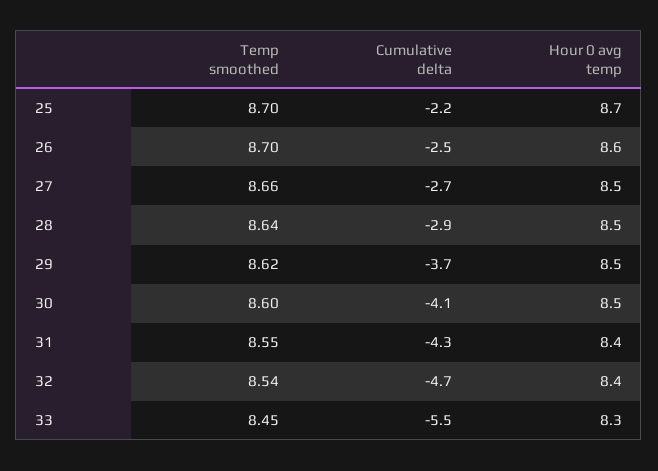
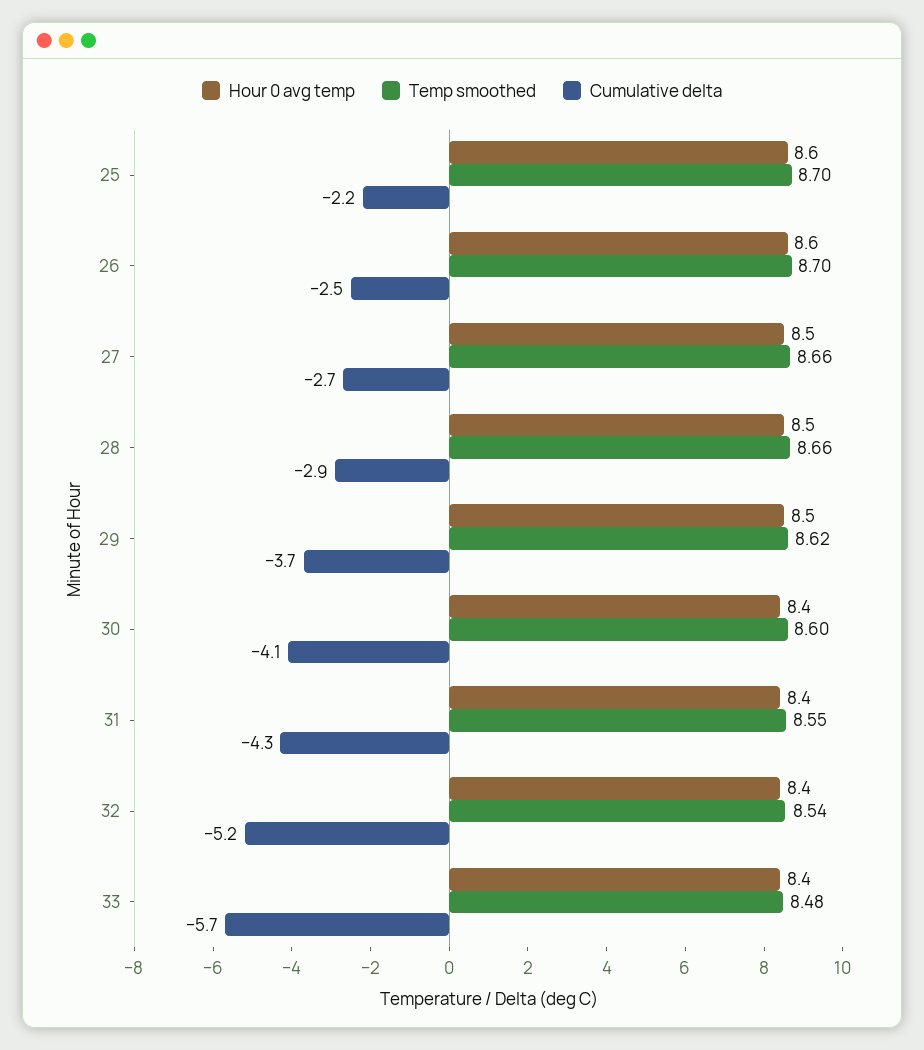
  {
    "Temp smoothed": {
      "25": 8.7,
      "26": 8.7,
      "27": 8.66,
-     "28": 8.64,
+     "28": 8.66,
      "29": 8.62,
      "30": 8.6,
      "31": 8.55,
      "32": 8.54,
-     "33": 8.45
+     "33": 8.48
    },
    "Cumulative delta": {
      "25": -2.2,
      "26": -2.5,
      "27": -2.7,
      "28": -2.9,
      "29": -3.7,
      "30": -4.1,
      "31": -4.3,
-     "32": -4.7,
+     "32": -5.2,
-     "33": -5.5
+     "33": -5.7
    },
    "Hour 0 avg temp": {
-     "25": 8.7,
+     "25": 8.6,
      "26": 8.6,
      "27": 8.5,
      "28": 8.5,
      "29": 8.5,
-     "30": 8.5,
+     "30": 8.4,
      "31": 8.4,
      "32": 8.4,
-     "33": 8.3
+     "33": 8.4
    }
  }

